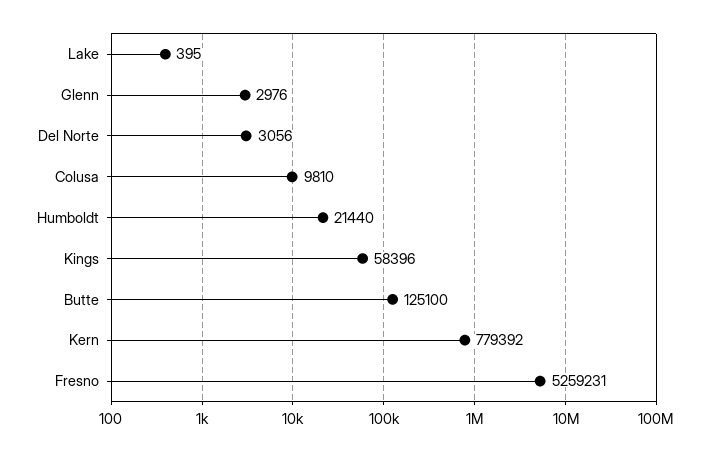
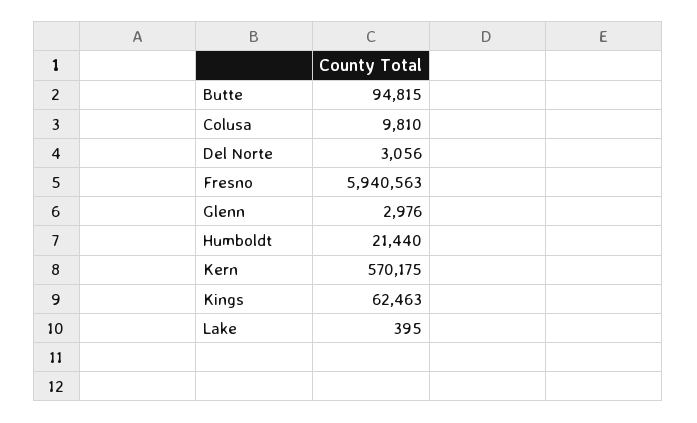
  {
    "Lake": 395,
    "Glenn": 2976,
    "Del Norte": 3056,
    "Colusa": 9810,
    "Humboldt": 21440,
-   "Kings": 58396,
+   "Kings": 62463,
-   "Butte": 125100,
+   "Butte": 94815,
-   "Kern": 779392,
+   "Kern": 570175,
-   "Fresno": 5259231
+   "Fresno": 5940563
  }

